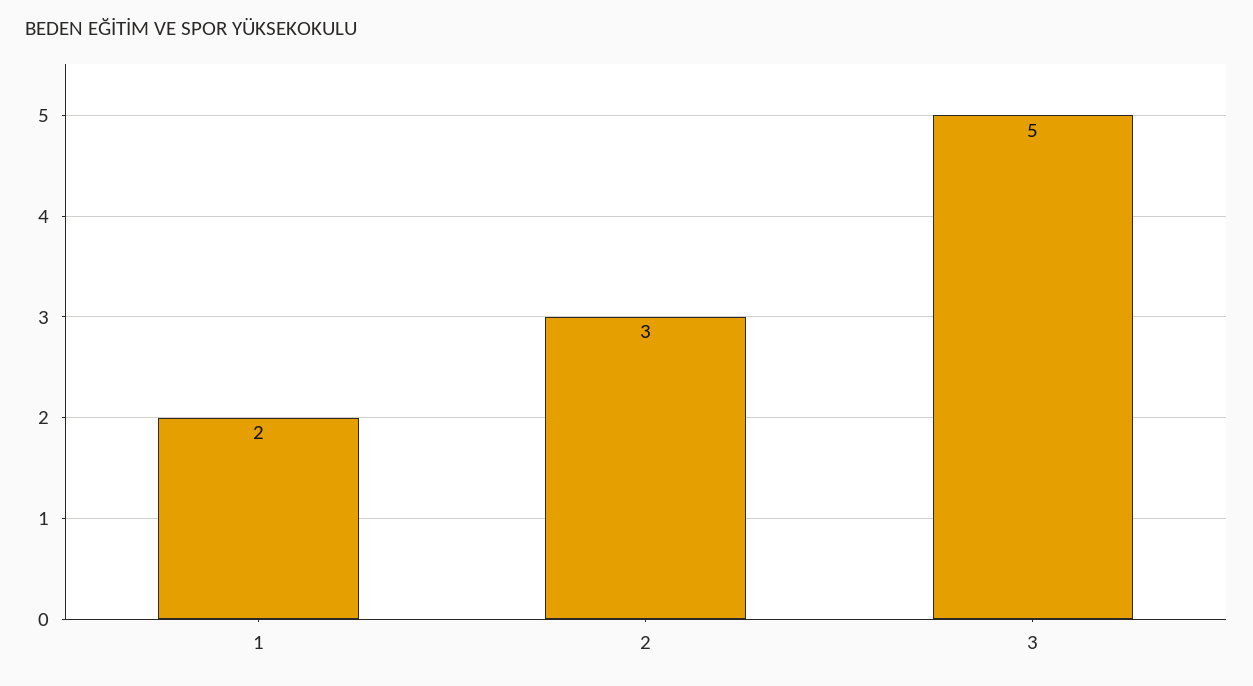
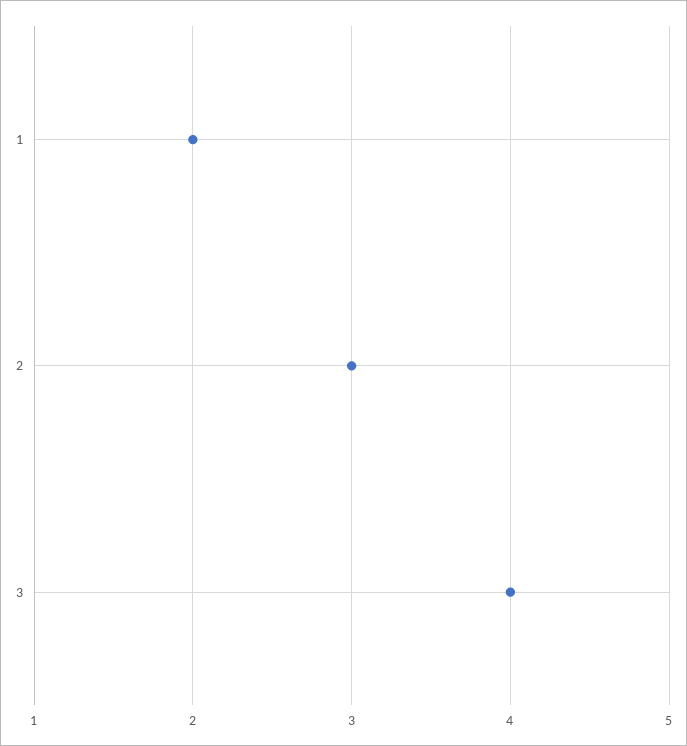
  {
    "1": 2,
    "2": 3,
-   "3": 5
+   "3": 4
  }

